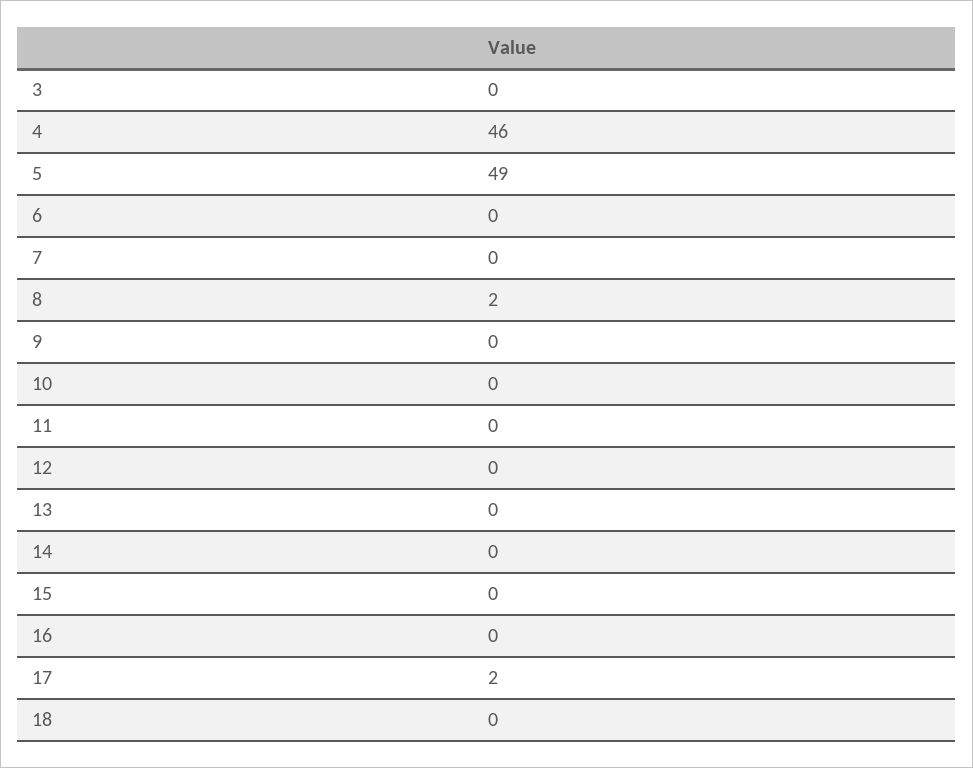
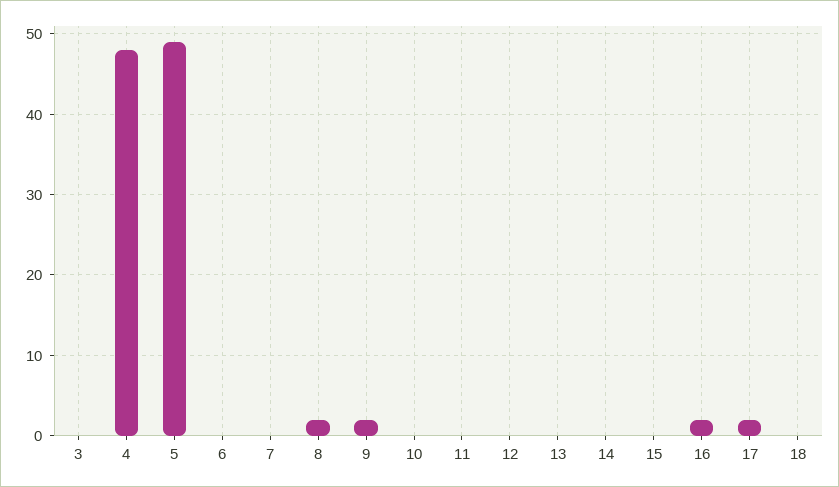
  {
    "3": 0,
-   "4": 46,
+   "4": 48,
    "5": 49,
    "6": 0,
    "7": 0,
    "8": 2,
-   "9": 0,
+   "9": 2,
    "10": 0,
    "11": 0,
    "12": 0,
    "13": 0,
    "14": 0,
    "15": 0,
-   "16": 0,
+   "16": 2,
    "17": 2,
    "18": 0
  }

